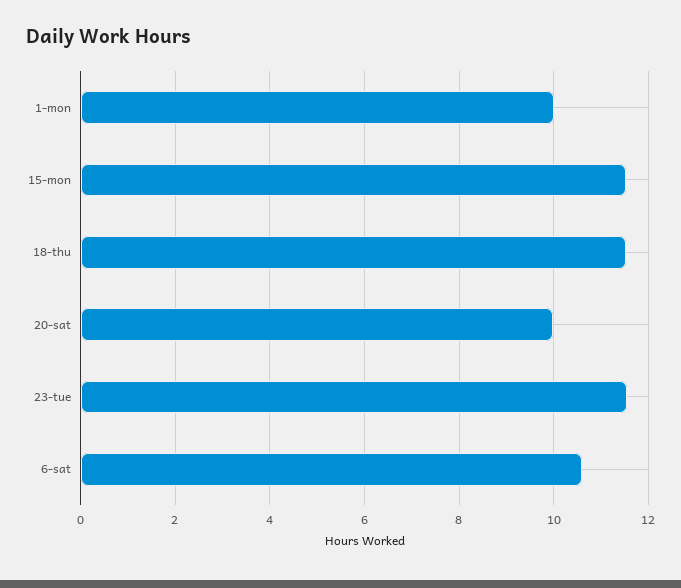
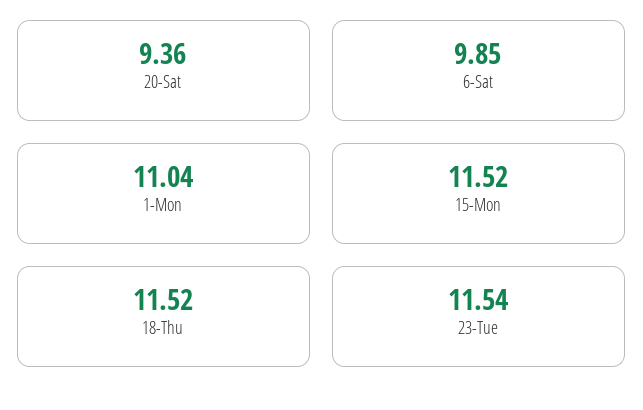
  {
-   "1-mon": 10,
+   "1-mon": 11.04,
    "15-mon": 11.52,
    "18-thu": 11.52,
-   "20-sat": 10,
+   "20-sat": 9.36,
    "23-tue": 11.54,
-   "6-sat": 10.6
+   "6-sat": 9.85
  }

